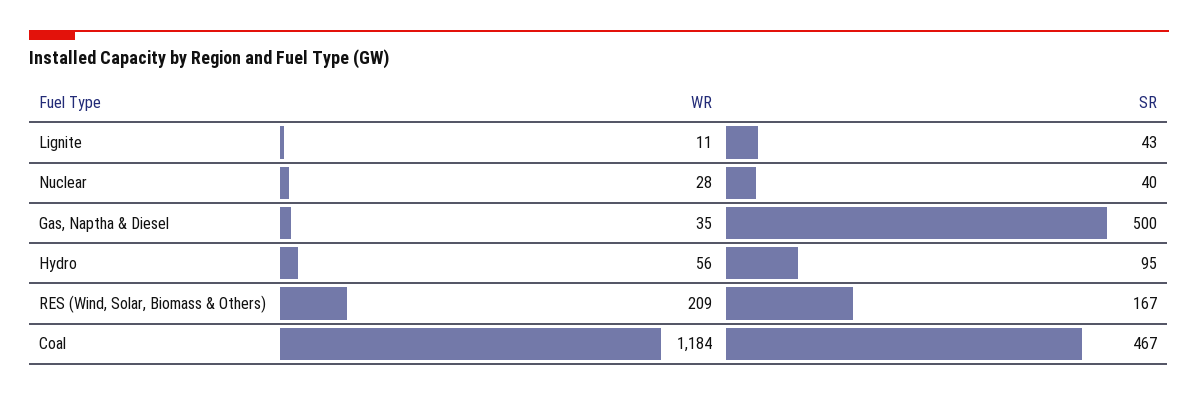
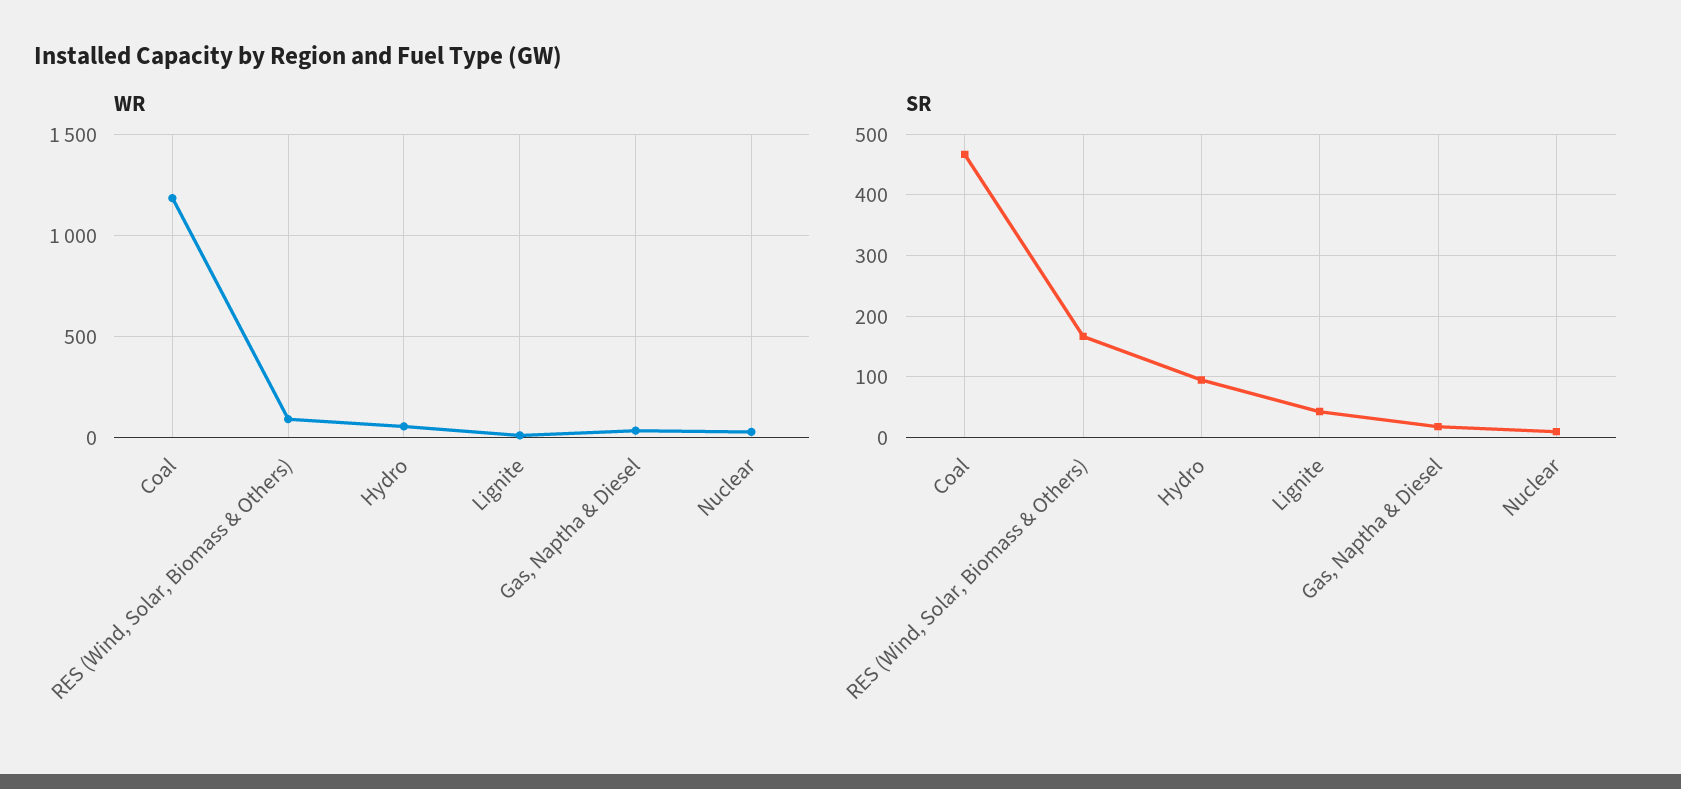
  {
    "WR": {
      "Lignite": 11,
      "Nuclear": 28,
      "Gas, Naptha & Diesel": 35,
      "Hydro": 56,
-     "RES (Wind, Solar, Biomass & Others)": 209,
+     "RES (Wind, Solar, Biomass & Others)": 100,
      "Coal": 1184
    },
    "SR": {
      "Lignite": 43,
-     "Nuclear": 40,
+     "Nuclear": 10,
-     "Gas, Naptha & Diesel": 500,
+     "Gas, Naptha & Diesel": 20,
      "Hydro": 95,
      "RES (Wind, Solar, Biomass & Others)": 167,
      "Coal": 467
    }
  }

